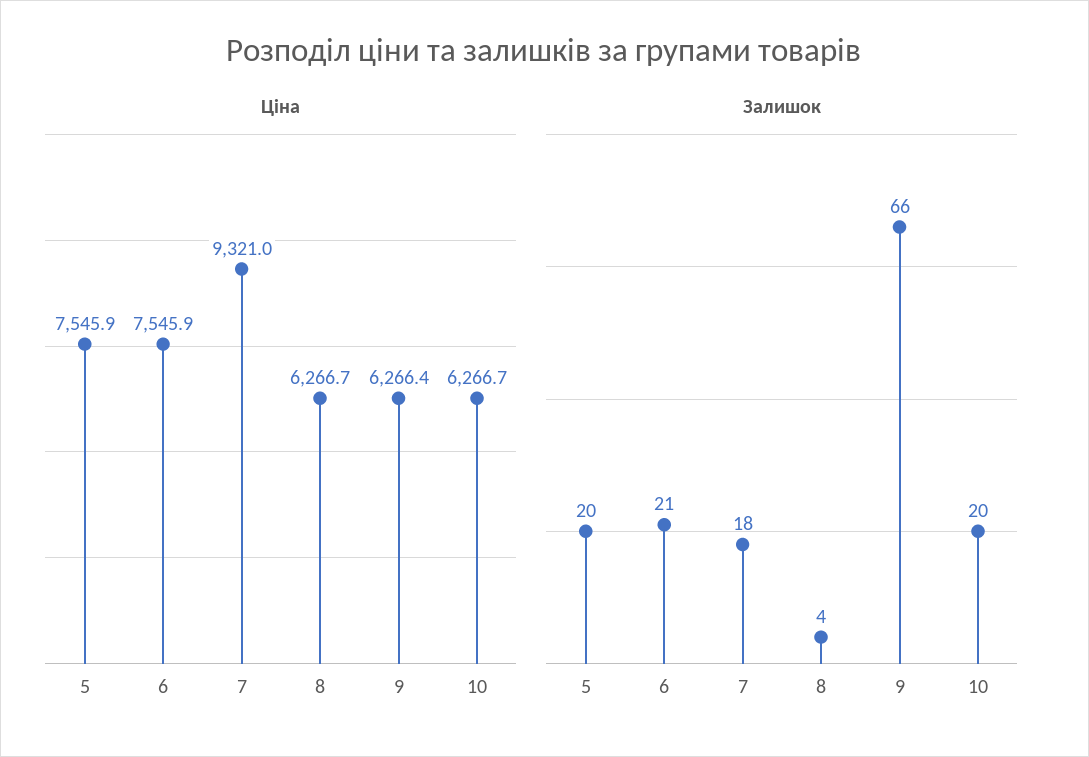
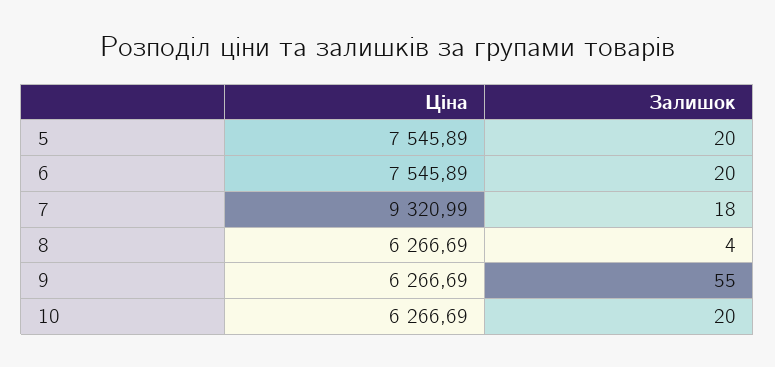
  {
    "Ціна": {
      "5": 7545.89,
      "6": 7545.89,
      "7": 9320.99,
      "8": 6266.69,
-     "9": 6266.4,
+     "9": 6266.69,
      "10": 6266.69
    },
    "Залишок": {
      "5": 20,
-     "6": 21,
+     "6": 20,
      "7": 18,
      "8": 4,
-     "9": 66,
+     "9": 55,
      "10": 20
    }
  }

